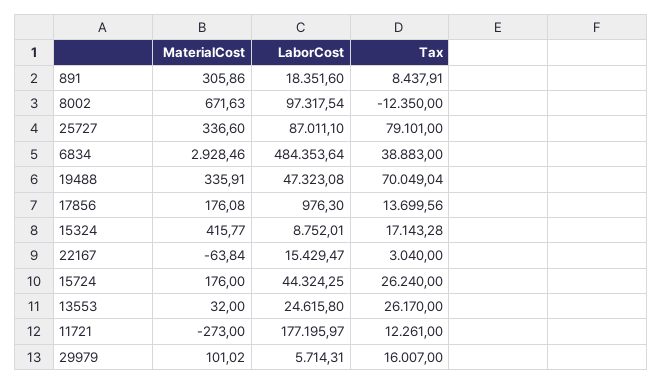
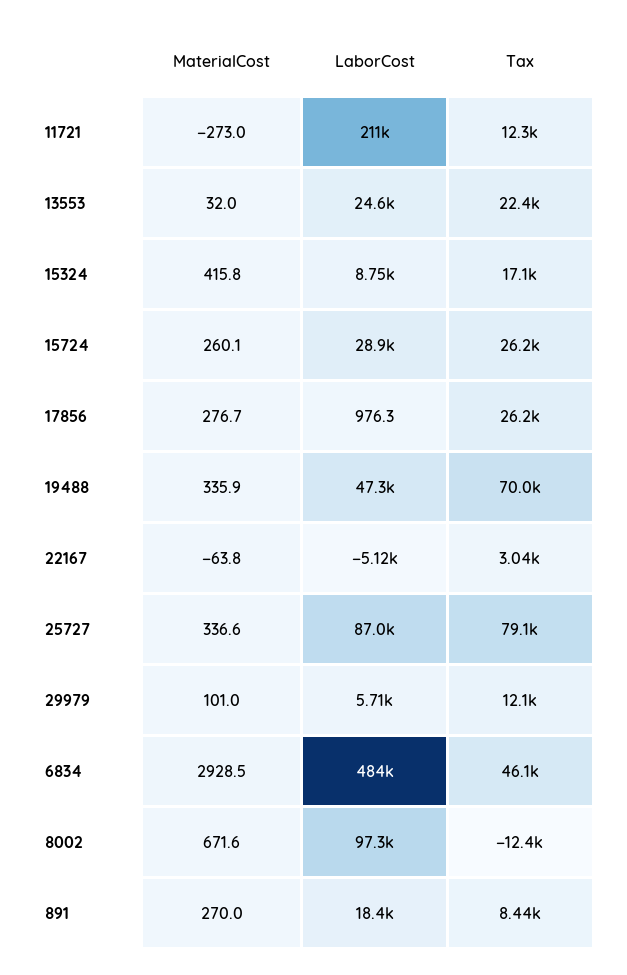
  {
    "MaterialCost": {
-     "891": 305.86,
+     "891": 270,
      "8002": 671.63,
      "25727": 336.6,
      "6834": 2928.46,
      "19488": 335.91,
-     "17856": 176.08,
+     "17856": 276.7,
      "15324": 415.77,
      "22167": -63.84,
-     "15724": 176,
+     "15724": 260.1,
      "13553": 32,
      "11721": -273,
      "29979": 101.02
    },
    "LaborCost": {
      "891": 18351.6,
      "8002": 97317.54,
      "25727": 87011.1,
      "6834": 484353.64,
      "19488": 47323.08,
      "17856": 976.3,
      "15324": 8752.01,
-     "22167": 15429.47,
+     "22167": -5120,
-     "15724": 44324.25,
+     "15724": 28900,
      "13553": 24615.8,
-     "11721": 177195.97,
+     "11721": 211000,
      "29979": 5714.31
    },
    "Tax": {
      "891": 8437.91,
      "8002": -12350,
      "25727": 79101,
-     "6834": 38883,
+     "6834": 46100,
      "19488": 70049.04,
-     "17856": 13699.56,
+     "17856": 26200,
      "15324": 17143.28,
      "22167": 3040,
      "15724": 26240,
-     "13553": 26170,
+     "13553": 22400,
      "11721": 12261,
-     "29979": 16007
+     "29979": 12100
    }
  }

